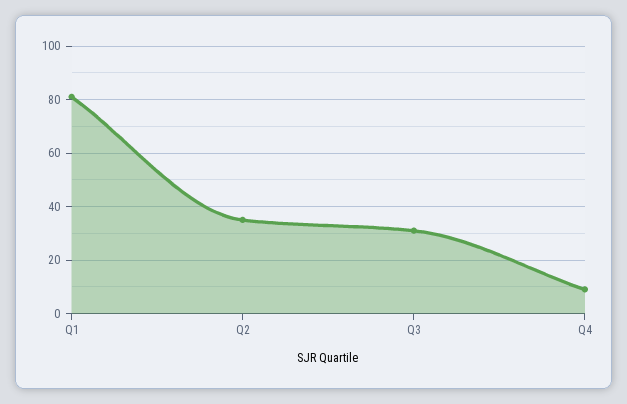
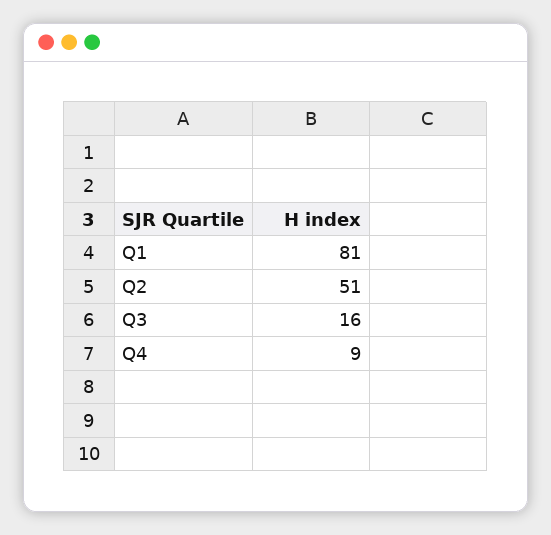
  {
    "Q1": 81,
-   "Q2": 35,
+   "Q2": 51,
-   "Q3": 30,
+   "Q3": 16,
    "Q4": 9
  }

